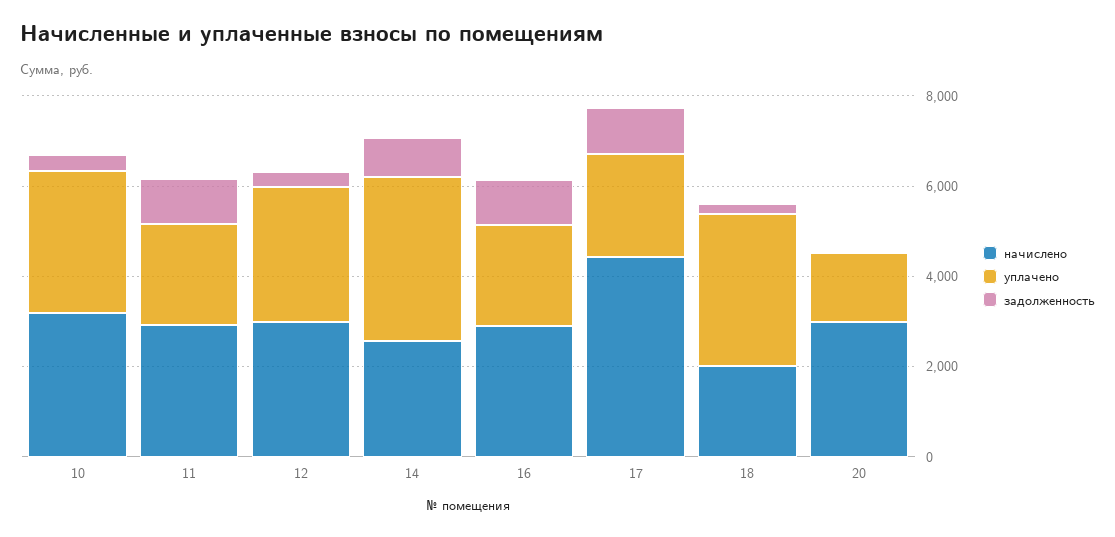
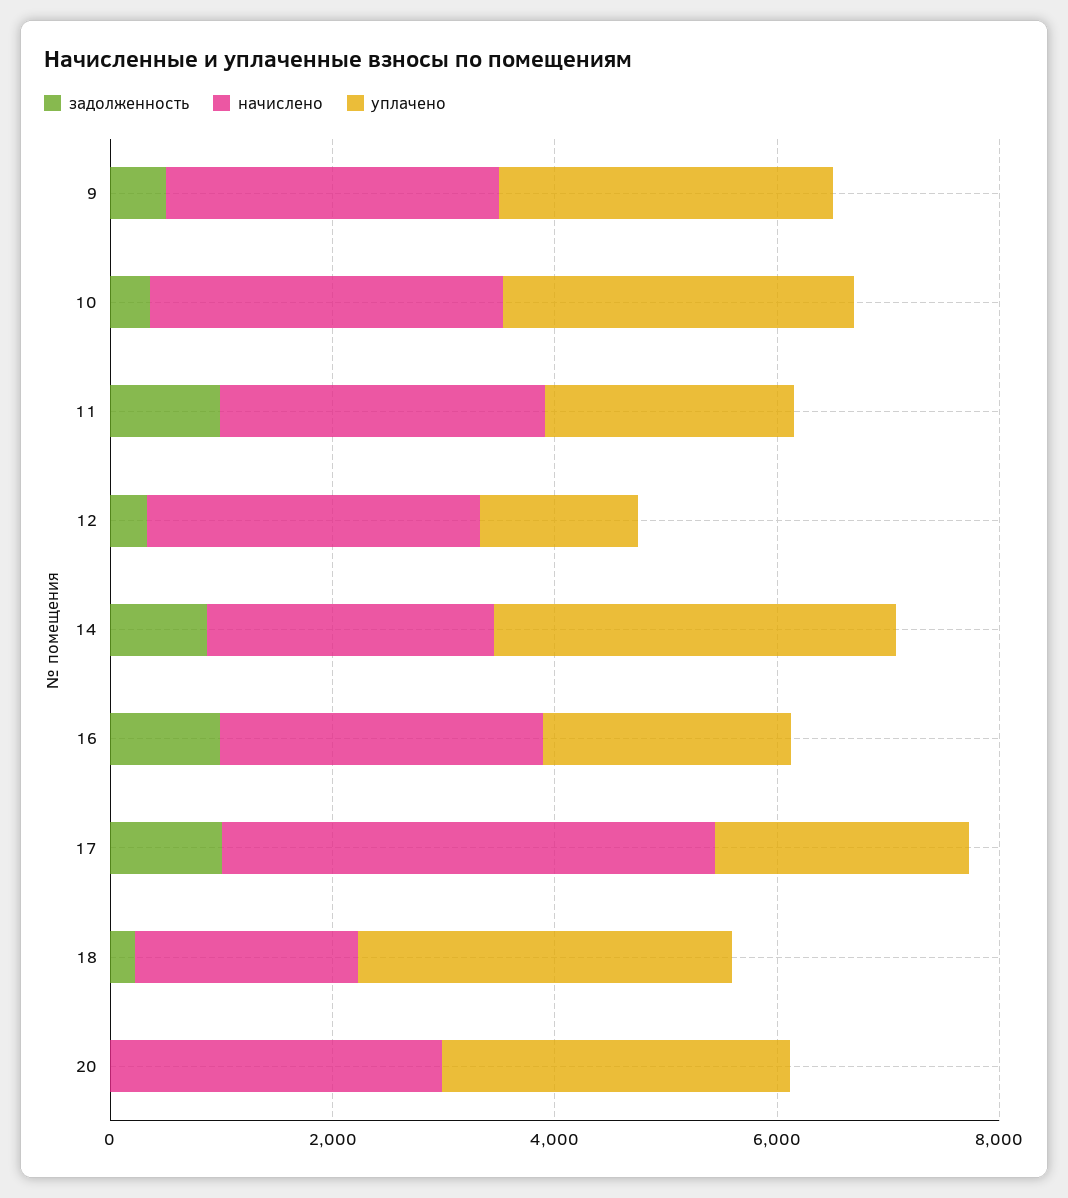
  {
    "начислено": {
      "10": 3000,
      "11": 3000,
      "12": 3000,
      "14": 2500,
      "16": 3000,
      "17": 4500,
      "18": 2000,
-     "20": 3000
+     "20": 3000,
+     "9": 3000
    },
    "уплачено": {
      "10": 3000,
      "11": 2000,
-     "12": 3000,
+     "12": 1500,
      "14": 3500,
      "16": 2000,
      "17": 2500,
      "18": 3500,
-     "20": 1500
+     "20": 3000,
+     "9": 3000
    },
    "задолженность": {
      "10": 500,
      "11": 1000,
      "12": 500,
      "14": 1000,
      "16": 1000,
      "17": 1000,
      "18": 0,
-     "20": 0
+     "20": 0,
+     "9": 500
    }
  }

